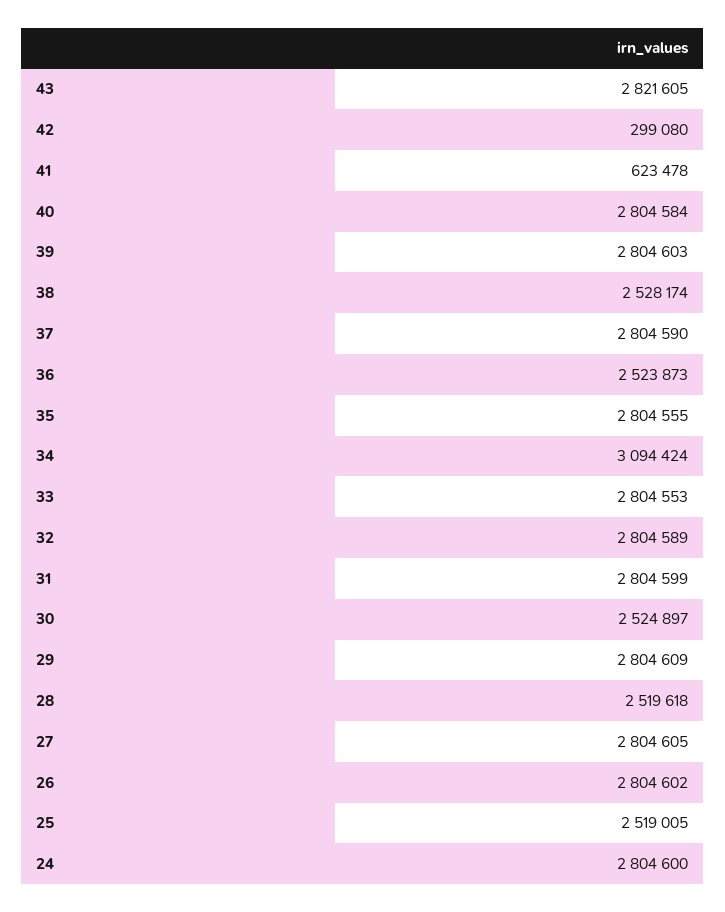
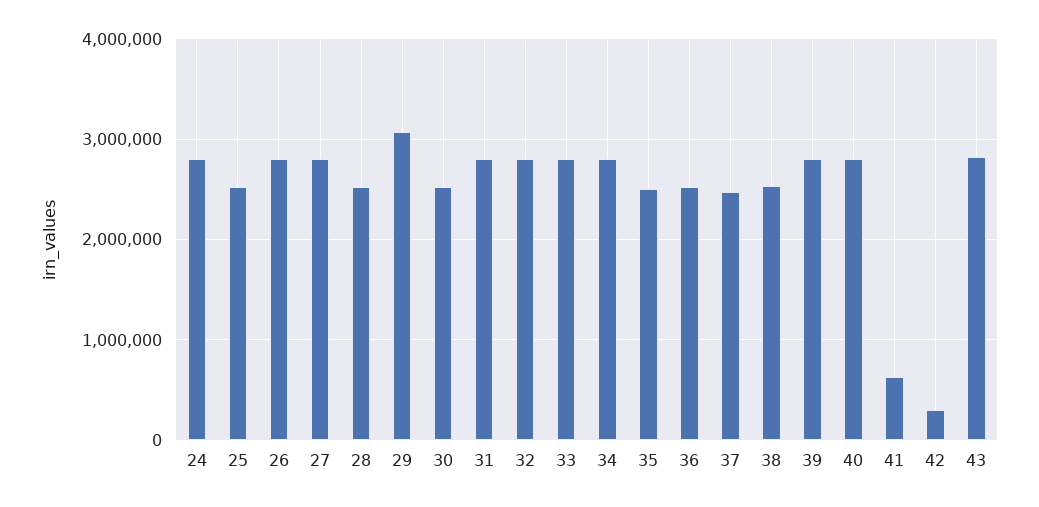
  {
    "43": 2821605,
    "42": 299080,
    "41": 623478,
    "40": 2804584,
    "39": 2804603,
    "38": 2528174,
-   "37": 2804590,
+   "37": 2500000,
    "36": 2523873,
-   "35": 2804555,
+   "35": 2500000,
-   "34": 3094424,
+   "34": 2800000,
    "33": 2804553,
    "32": 2804589,
    "31": 2804599,
    "30": 2524897,
-   "29": 2804609,
+   "29": 3100000,
    "28": 2519618,
    "27": 2804605,
    "26": 2804602,
    "25": 2519005,
    "24": 2804600
  }

